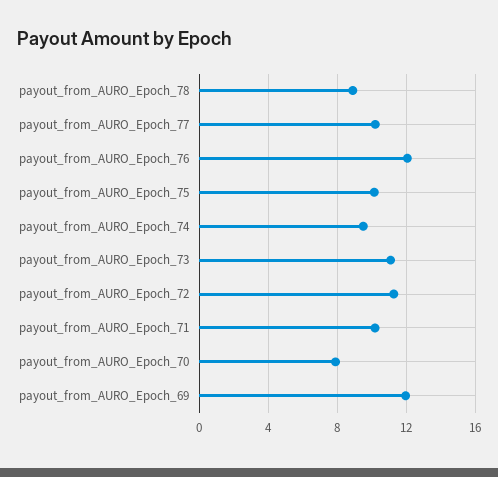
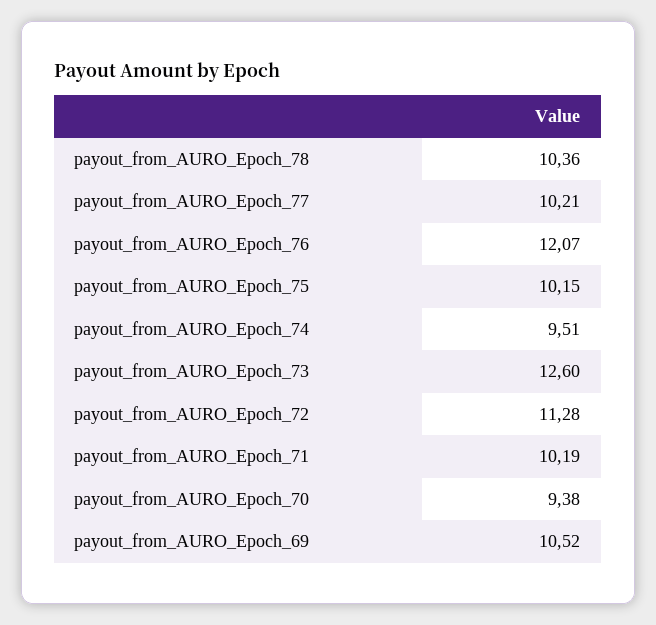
  {
-   "payout_from_AURO_Epoch_78": 9,
+   "payout_from_AURO_Epoch_78": 10.36,
    "payout_from_AURO_Epoch_77": 10.21,
    "payout_from_AURO_Epoch_76": 12.07,
    "payout_from_AURO_Epoch_75": 10.15,
    "payout_from_AURO_Epoch_74": 9.51,
-   "payout_from_AURO_Epoch_73": 11,
+   "payout_from_AURO_Epoch_73": 12.6,
    "payout_from_AURO_Epoch_72": 11.28,
    "payout_from_AURO_Epoch_71": 10.19,
-   "payout_from_AURO_Epoch_70": 8,
+   "payout_from_AURO_Epoch_70": 9.38,
-   "payout_from_AURO_Epoch_69": 12
+   "payout_from_AURO_Epoch_69": 10.52
  }

